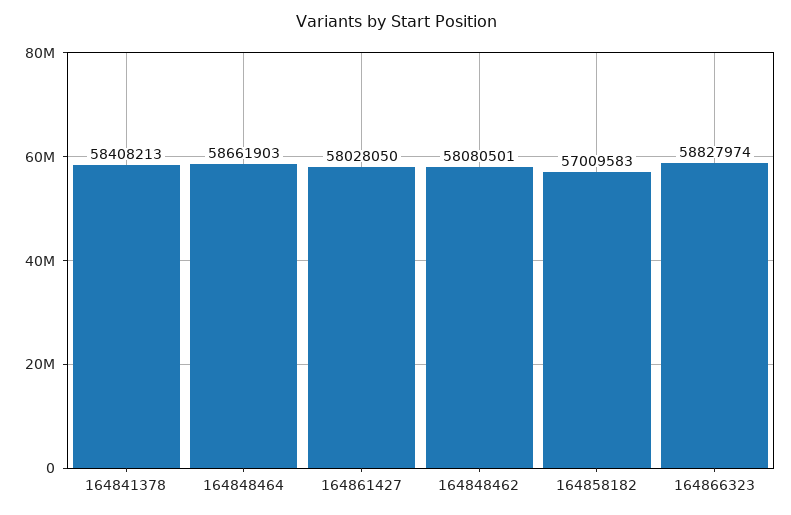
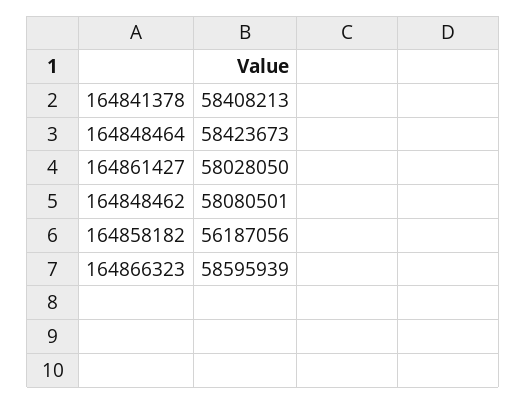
  {
    "164841378": 58408213,
-   "164848464": 58661903,
+   "164848464": 58423673,
    "164861427": 58028050,
    "164848462": 58080501,
-   "164858182": 57009583,
+   "164858182": 56187056,
-   "164866323": 58827974
+   "164866323": 58595939
  }

